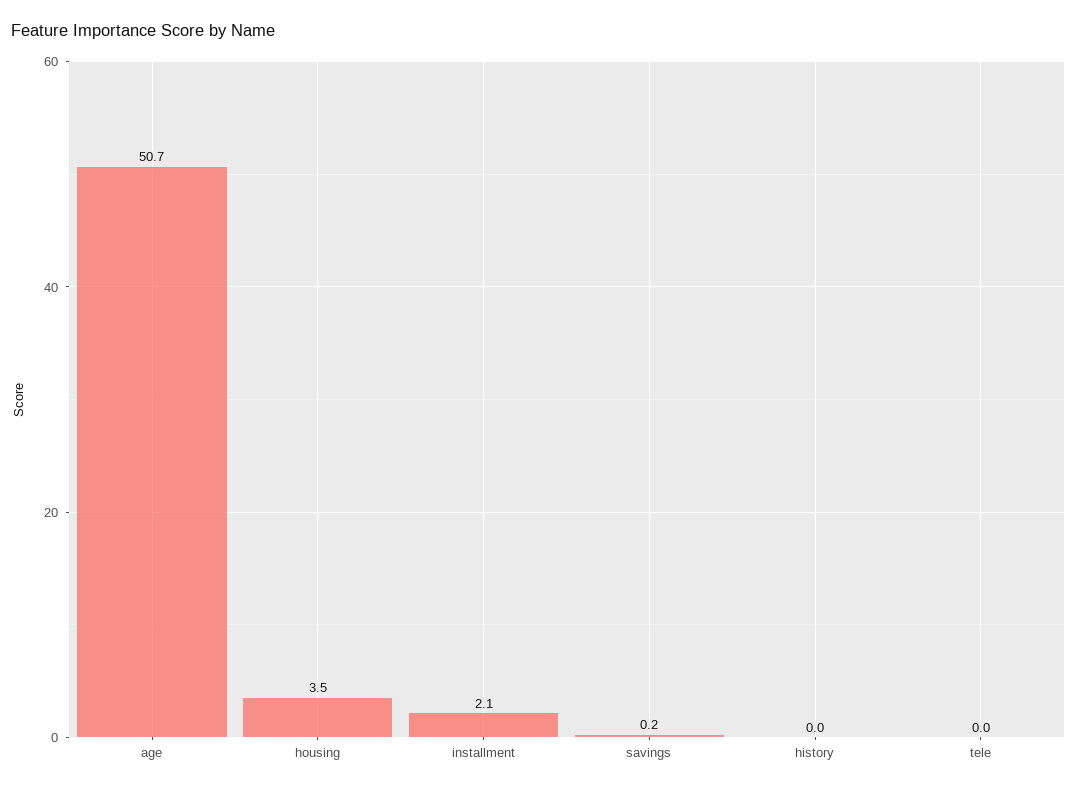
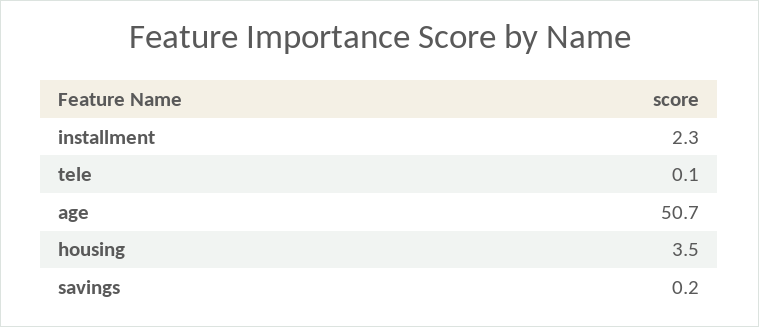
  {
    "age": 50.7,
    "housing": 3.5,
-   "installment": 2.1,
+   "installment": 2.3,
    "savings": 0.2,
-   "history": 0,
-   "tele": 0
+   "tele": 0.1
  }

